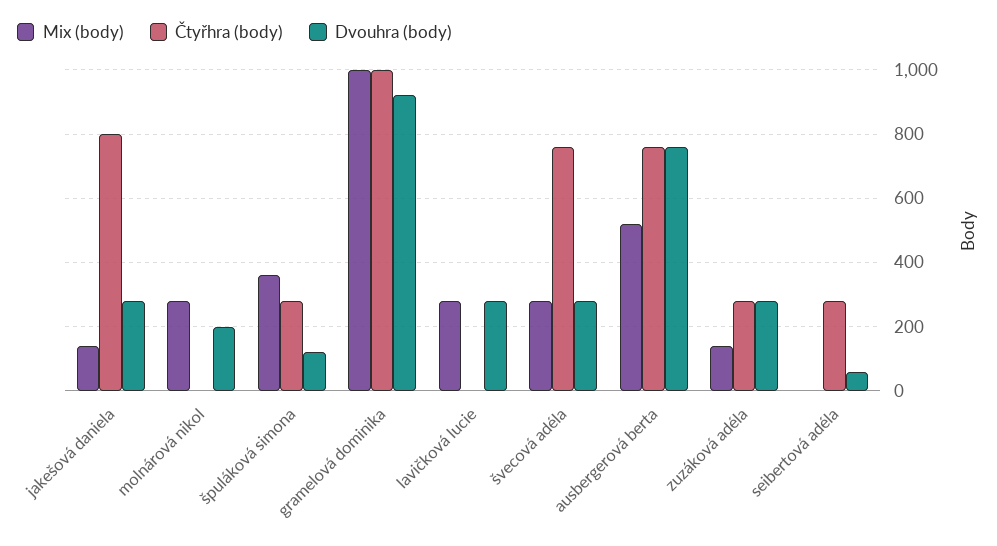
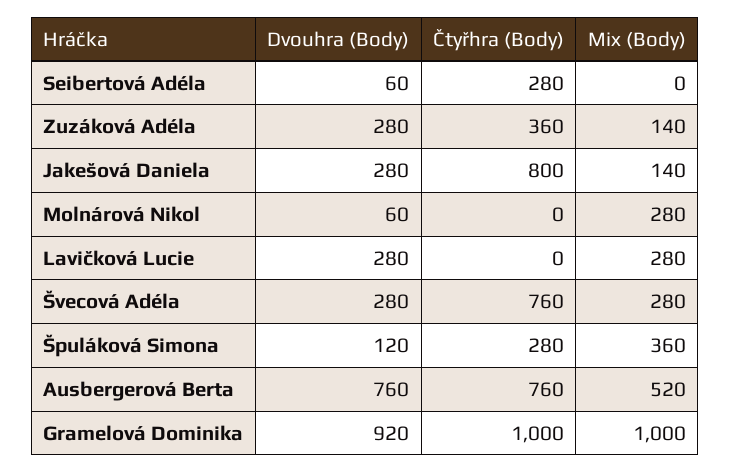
  {
    "Mix (body)": {
      "jakešová daniela": 140,
      "molnárová nikol": 280,
      "špuláková simona": 360,
      "gramelová dominika": 1000,
      "lavičková lucie": 280,
      "švecová adéla": 280,
      "ausbergerová berta": 520,
      "zuzáková adéla": 140,
      "seibertová adéla": 0
    },
    "Čtyřhra (body)": {
      "jakešová daniela": 800,
      "molnárová nikol": 0,
      "špuláková simona": 280,
      "gramelová dominika": 1000,
      "lavičková lucie": 0,
      "švecová adéla": 760,
      "ausbergerová berta": 760,
-     "zuzáková adéla": 280,
+     "zuzáková adéla": 360,
      "seibertová adéla": 280
    },
    "Dvouhra (body)": {
      "jakešová daniela": 280,
-     "molnárová nikol": 200,
+     "molnárová nikol": 60,
      "špuláková simona": 120,
      "gramelová dominika": 920,
      "lavičková lucie": 280,
      "švecová adéla": 280,
      "ausbergerová berta": 760,
      "zuzáková adéla": 280,
      "seibertová adéla": 60
    }
  }

